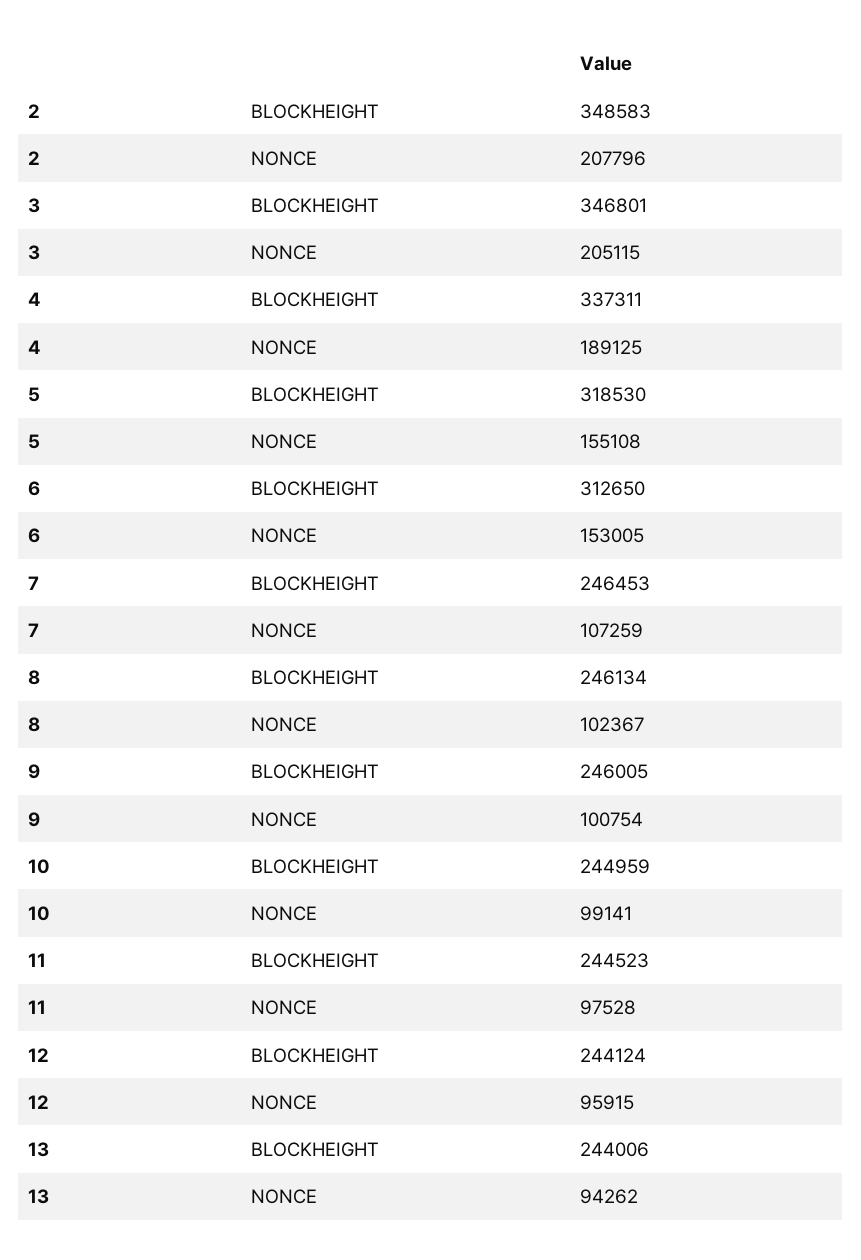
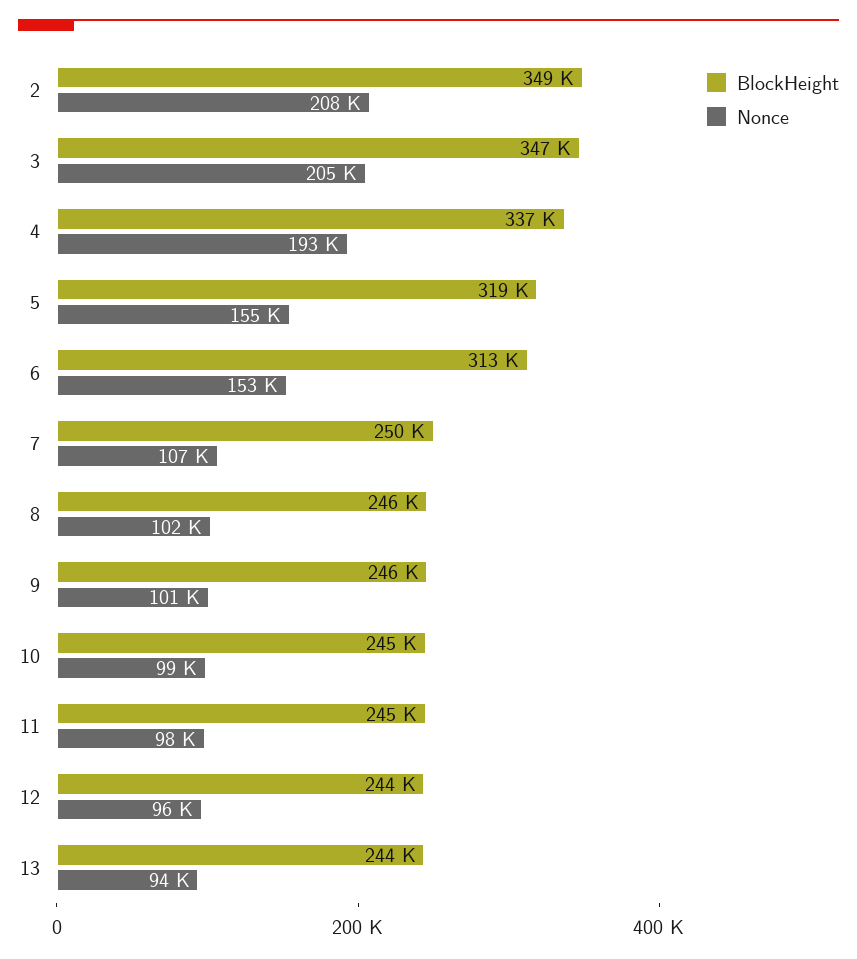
  {
    "BLOCKHEIGHT": {
      "2": 348583,
      "3": 346801,
      "4": 337311,
      "5": 318530,
      "6": 312650,
-     "7": 246453,
+     "7": 250000,
      "8": 246134,
      "9": 246005,
      "10": 244959,
      "11": 244523,
      "12": 244124,
      "13": 244006
    },
    "NONCE": {
      "2": 207796,
      "3": 205115,
-     "4": 189125,
+     "4": 193000,
      "5": 155108,
      "6": 153005,
      "7": 107259,
      "8": 102367,
      "9": 100754,
      "10": 99141,
      "11": 97528,
      "12": 95915,
      "13": 94262
    }
  }

